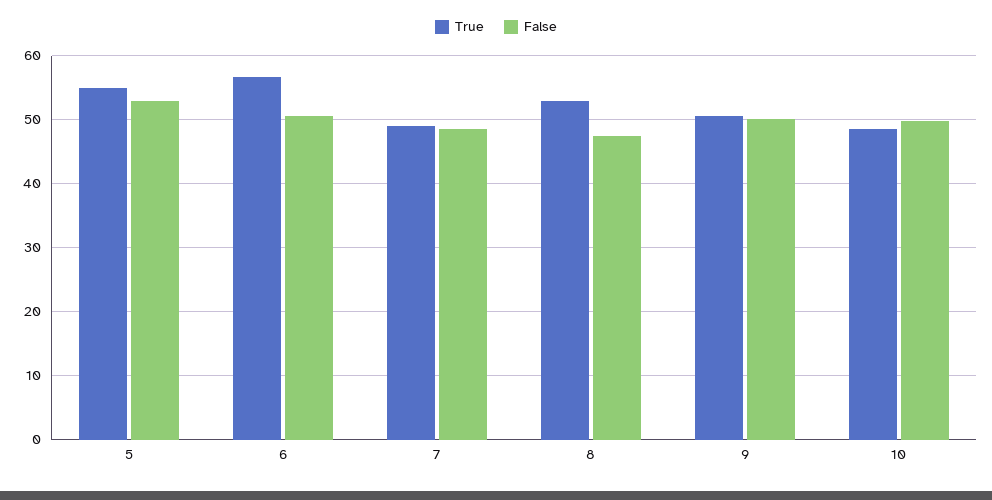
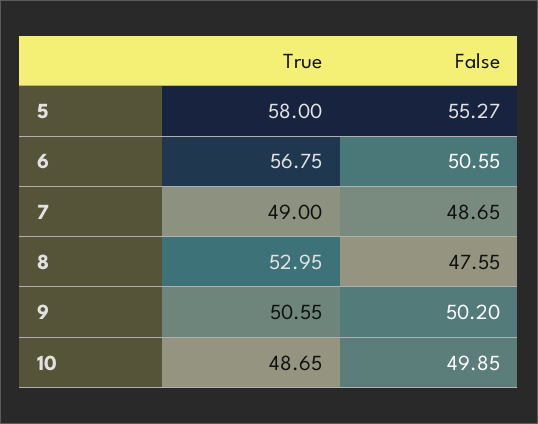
  {
    "True": {
-     "5": 55,
+     "5": 58,
      "6": 56.75,
      "7": 49,
      "8": 52.95,
      "9": 50.55,
      "10": 48.65
    },
    "False": {
-     "5": 53,
+     "5": 55.27,
      "6": 50.55,
      "7": 48.65,
      "8": 47.55,
      "9": 50.2,
      "10": 49.85
    }
  }

